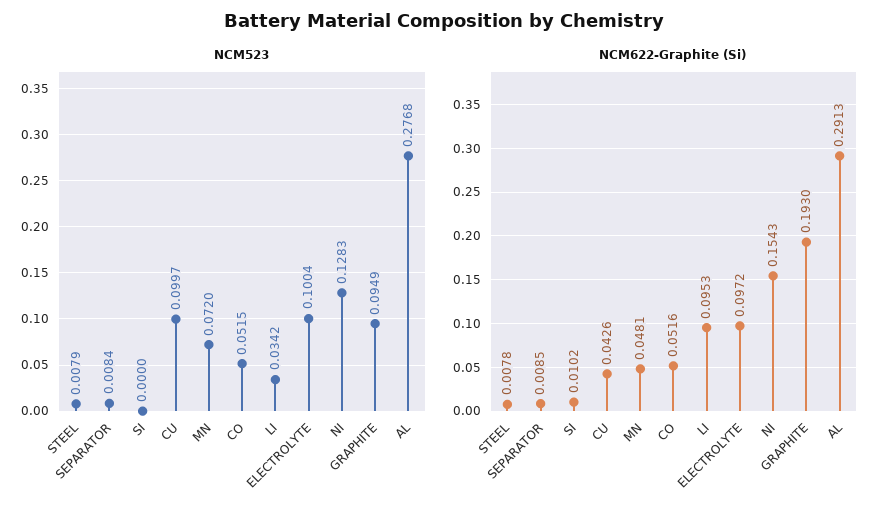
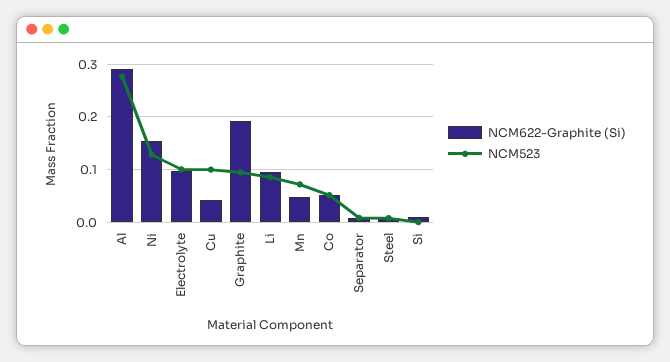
  {
    "NCM523": {
      "STEEL": 0.0079,
      "SEPARATOR": 0.0084,
      "SI": 0,
      "CU": 0.0997,
      "MN": 0.072,
      "CO": 0.0515,
-     "LI": 0.0342,
+     "LI": 0.08,
      "ELECTROLYTE": 0.1004,
      "NI": 0.1283,
      "GRAPHITE": 0.0949,
      "AL": 0.2768
    },
    "NCM622-Graphite (Si)": {
      "STEEL": 0.0078,
      "SEPARATOR": 0.0085,
      "SI": 0.0102,
      "CU": 0.0426,
      "MN": 0.0481,
      "CO": 0.0516,
      "LI": 0.0953,
      "ELECTROLYTE": 0.0972,
      "NI": 0.1543,
      "GRAPHITE": 0.193,
      "AL": 0.2913
    }
  }

